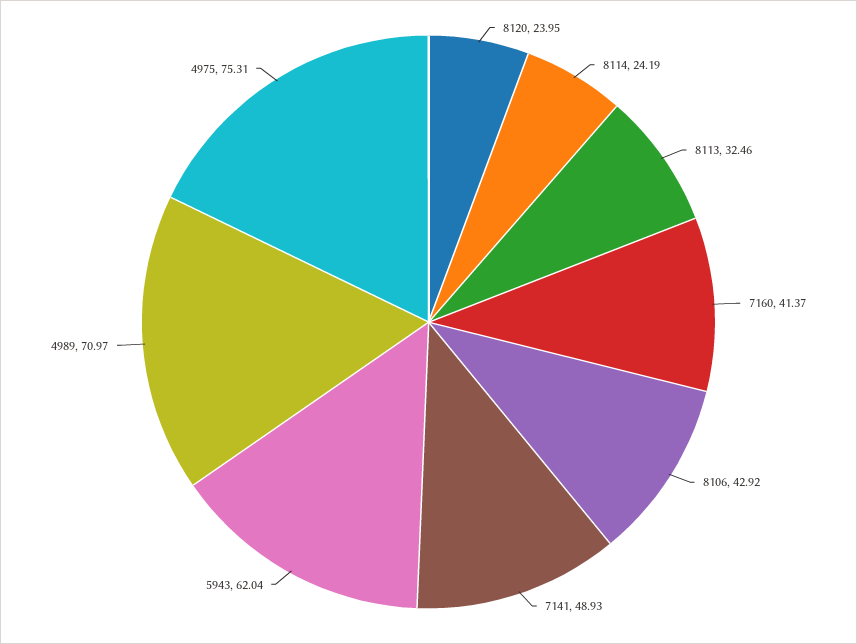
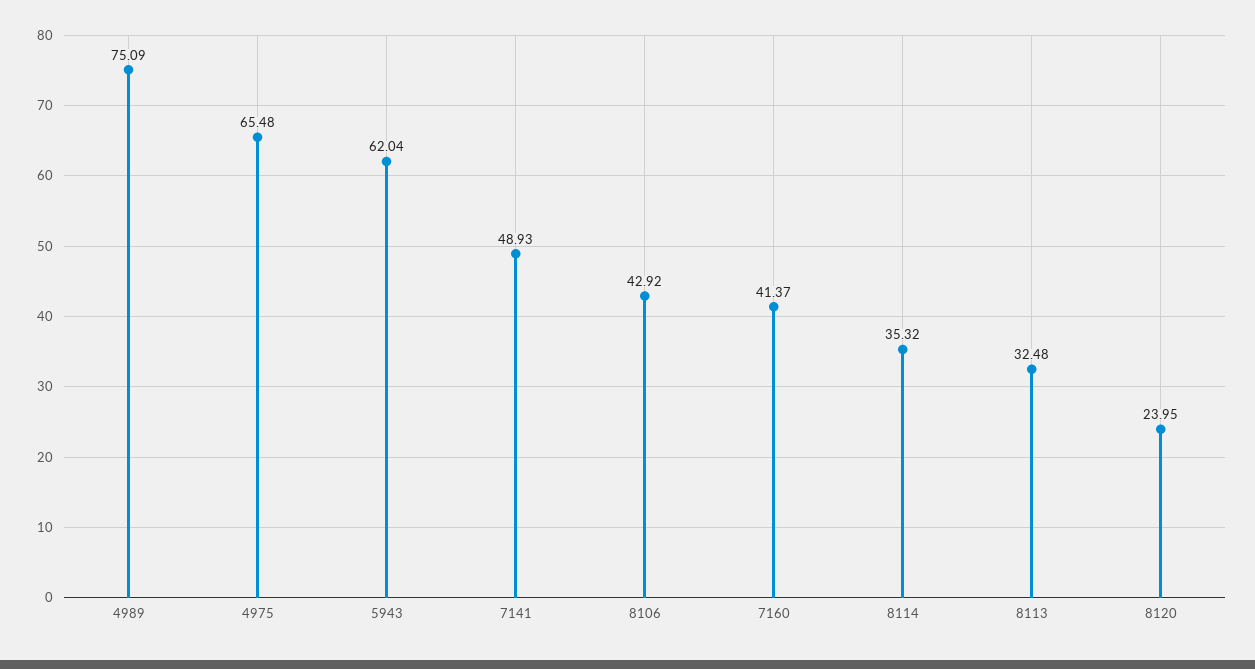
  {
    "8120": 23.95,
-   "8114": 24.19,
+   "8114": 35.32,
-   "8113": 32.46,
+   "8113": 32.48,
    "7160": 41.37,
    "8106": 42.92,
    "7141": 48.93,
    "5943": 62.04,
-   "4989": 70.97,
+   "4989": 75.09,
-   "4975": 75.31
+   "4975": 65.48
  }

